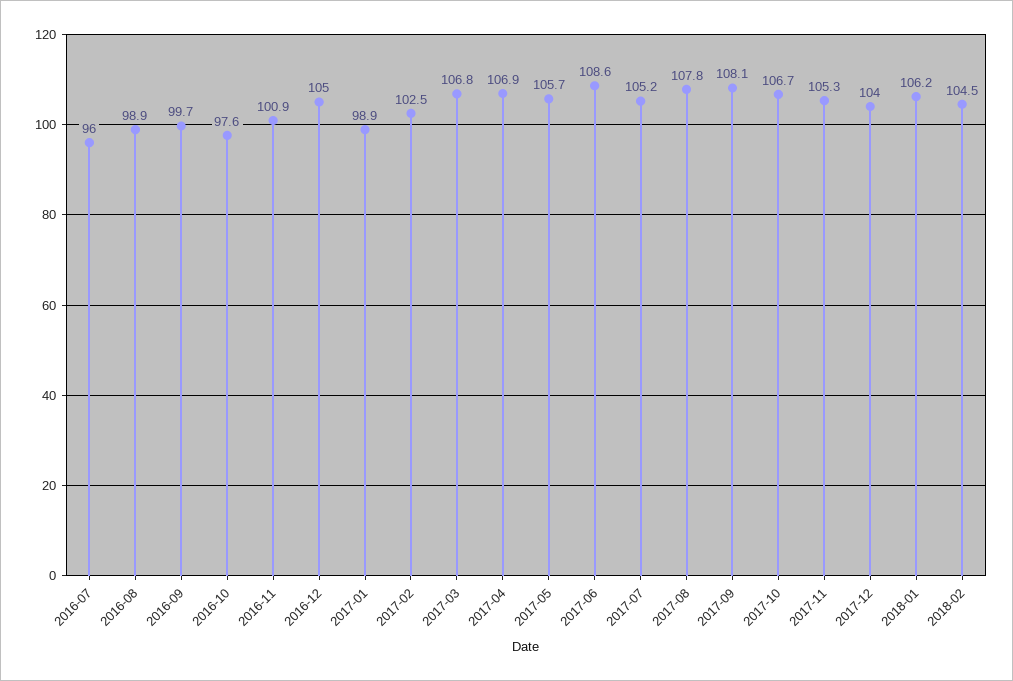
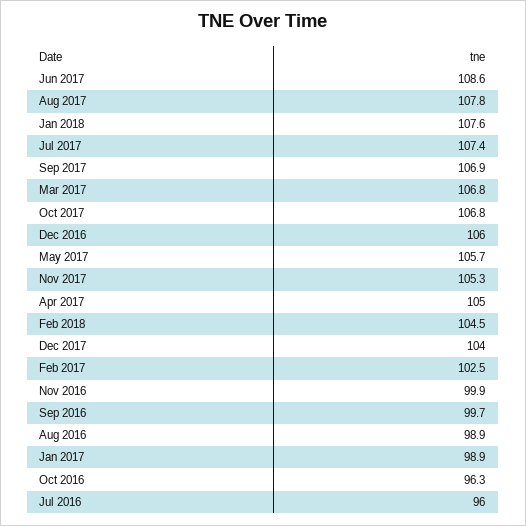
  {
    "2016-07": 96,
    "2016-08": 98.9,
    "2016-09": 99.7,
-   "2016-10": 97.6,
+   "2016-10": 96.3,
-   "2016-11": 100.9,
+   "2016-11": 99.9,
-   "2016-12": 105,
+   "2016-12": 106,
    "2017-01": 98.9,
    "2017-02": 102.5,
    "2017-03": 106.8,
-   "2017-04": 106.9,
+   "2017-04": 105,
    "2017-05": 105.7,
    "2017-06": 108.6,
-   "2017-07": 105.2,
+   "2017-07": 107.4,
    "2017-08": 107.8,
-   "2017-09": 108.1,
+   "2017-09": 106.9,
-   "2017-10": 106.7,
+   "2017-10": 106.8,
    "2017-11": 105.3,
    "2017-12": 104,
-   "2018-01": 106.2,
+   "2018-01": 107.6,
    "2018-02": 104.5
  }

